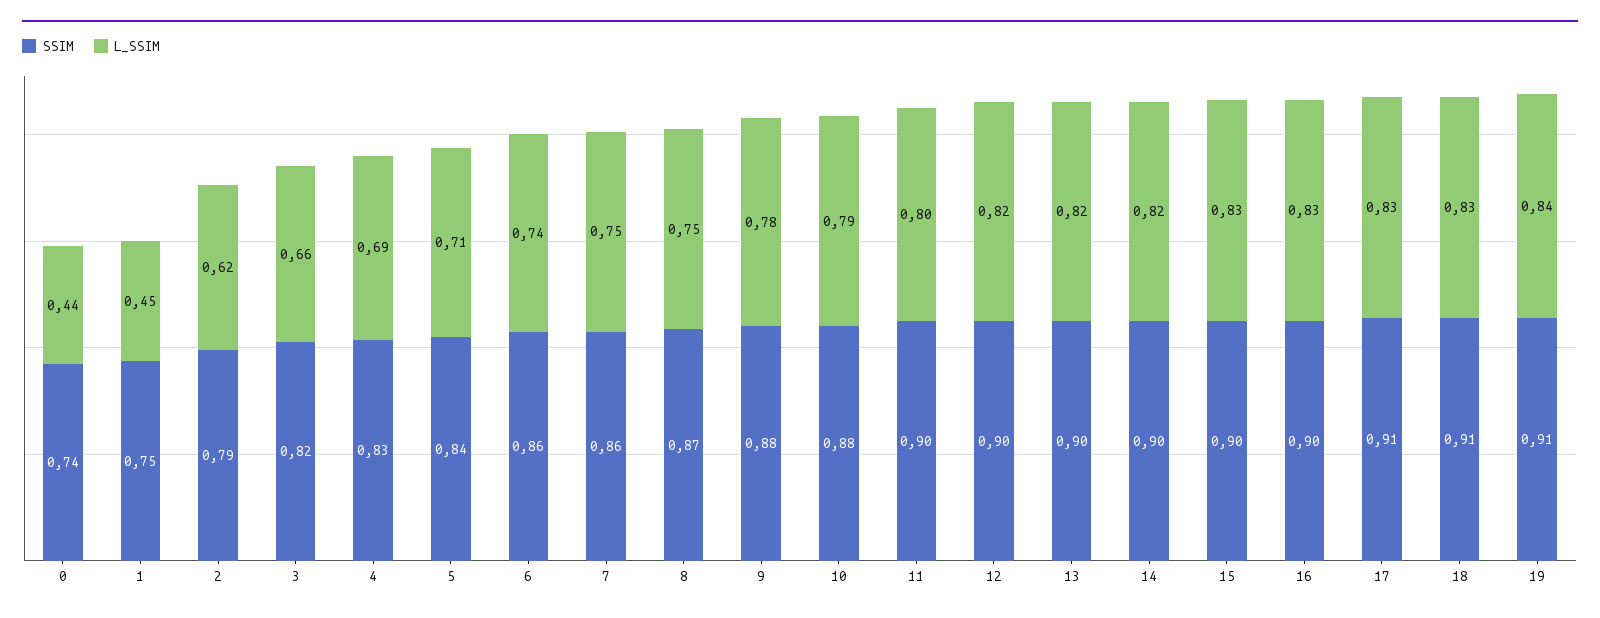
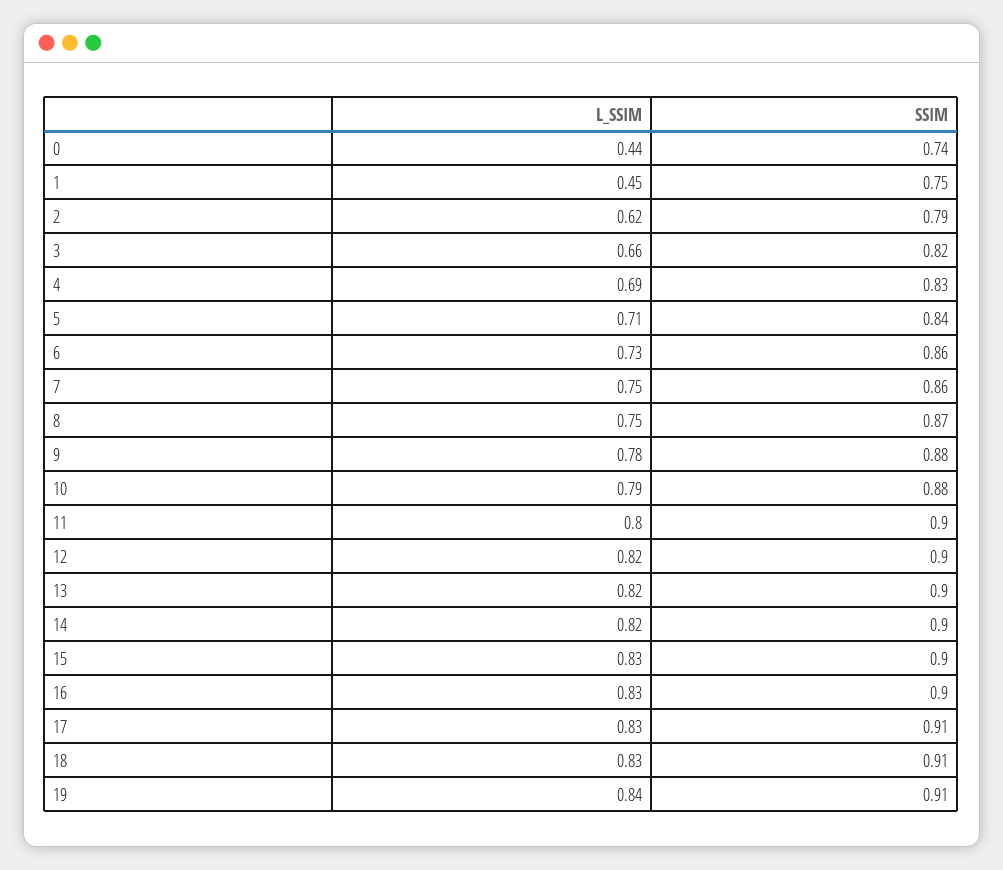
  {
    "SSIM": {
      "0": 0.74,
      "1": 0.75,
      "2": 0.79,
      "3": 0.82,
      "4": 0.83,
      "5": 0.84,
      "6": 0.86,
      "7": 0.86,
      "8": 0.87,
      "9": 0.88,
      "10": 0.88,
      "11": 0.9,
      "12": 0.9,
      "13": 0.9,
      "14": 0.9,
      "15": 0.9,
      "16": 0.9,
      "17": 0.91,
      "18": 0.91,
      "19": 0.91
    },
    "L_SSIM": {
      "0": 0.44,
      "1": 0.45,
      "2": 0.62,
      "3": 0.66,
      "4": 0.69,
      "5": 0.71,
-     "6": 0.74,
+     "6": 0.73,
      "7": 0.75,
      "8": 0.75,
      "9": 0.78,
      "10": 0.79,
      "11": 0.8,
      "12": 0.82,
      "13": 0.82,
      "14": 0.82,
      "15": 0.83,
      "16": 0.83,
      "17": 0.83,
      "18": 0.83,
      "19": 0.84
    }
  }

